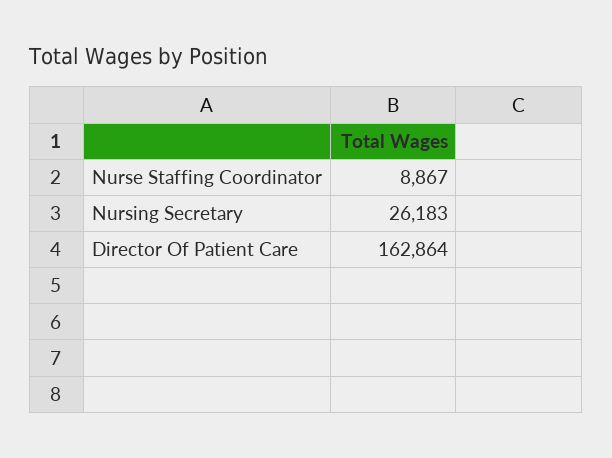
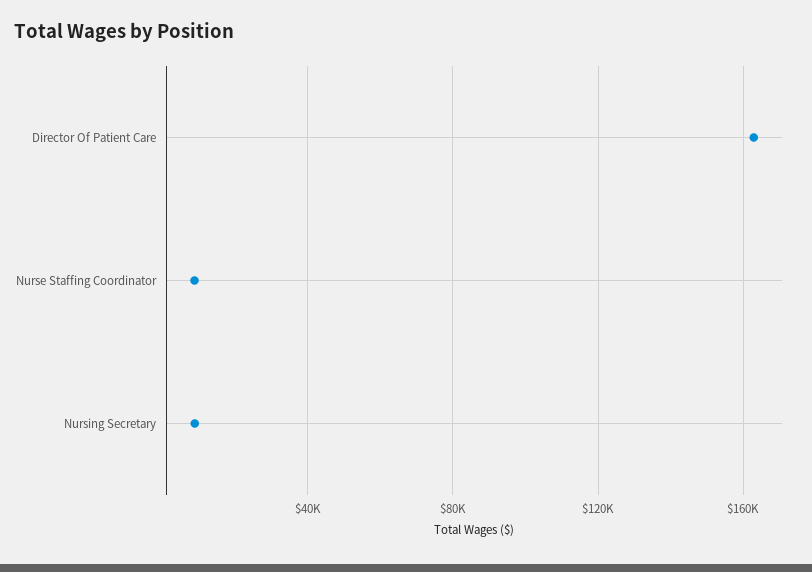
  {
    "Nurse Staffing Coordinator": 8867,
-   "Nursing Secretary": 26183,
+   "Nursing Secretary": 10000,
    "Director Of Patient Care": 162864
  }

